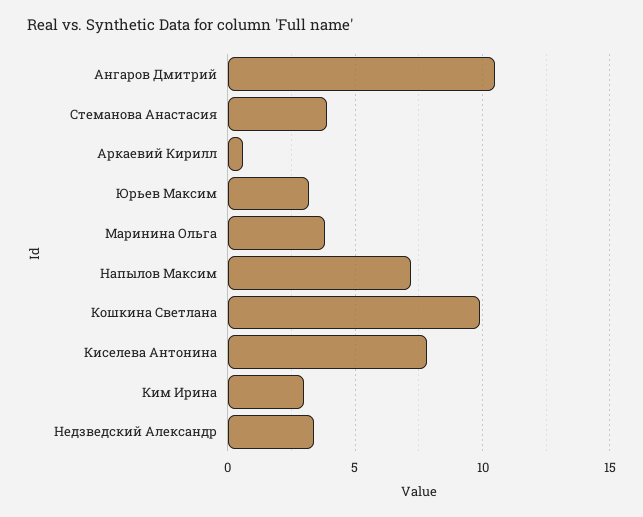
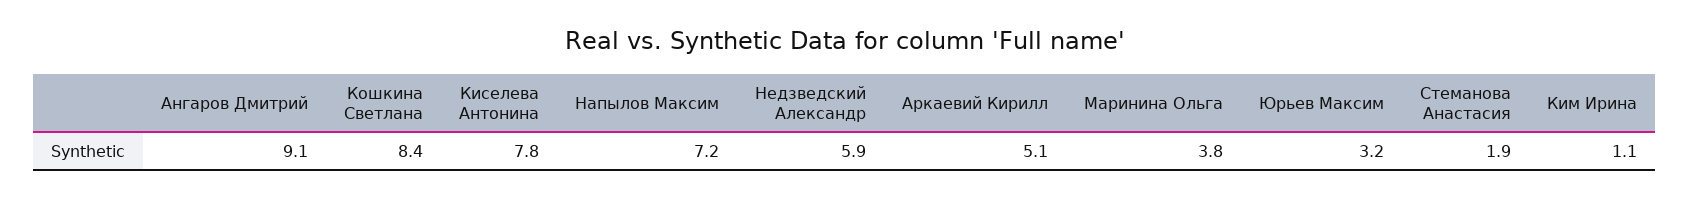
  {
-   "Ангаров Дмитрий": 10.5,
+   "Ангаров Дмитрий": 9.1,
-   "Стеманова Анастасия": 4,
+   "Стеманова Анастасия": 1.9,
-   "Аркаевий Кирилл": 0.5,
+   "Аркаевий Кирилл": 5.1,
    "Юрьев Максим": 3.2,
    "Маринина Ольга": 3.8,
    "Напылов Максим": 7.2,
-   "Кошкина Светлана": 10,
+   "Кошкина Светлана": 8.4,
    "Киселева Антонина": 7.8,
-   "Ким Ирина": 3,
+   "Ким Ирина": 1.1,
-   "Недзведский Александр": 3.5
+   "Недзведский Александр": 5.9
  }

